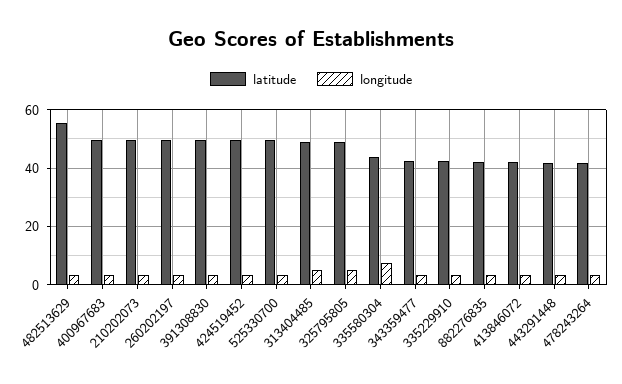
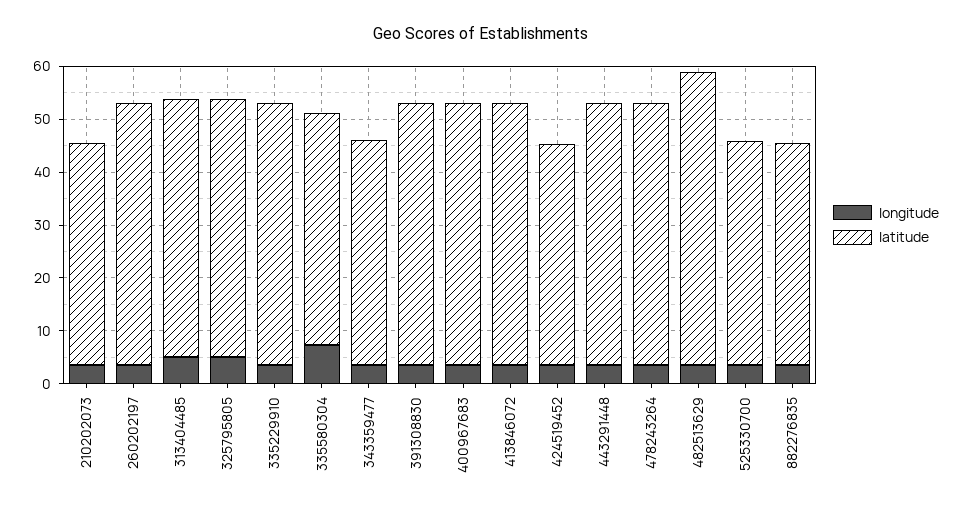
  {
    "latitude": {
      "482513629": 56,
      "400967683": 50,
-     "210202073": 50,
+     "210202073": 42,
      "260202197": 50,
      "391308830": 50,
-     "424519452": 50,
+     "424519452": 42,
-     "525330700": 50,
+     "525330700": 42,
      "313404485": 48,
      "325795805": 48,
      "335580304": 44,
      "343359477": 42,
-     "335229910": 42.5,
+     "335229910": 50,
      "882276835": 42,
-     "413846072": 42.5,
+     "413846072": 50,
-     "443291448": 42.5,
+     "443291448": 50,
-     "478243264": 42.5
+     "478243264": 50
    },
    "longitude": {
      "482513629": 4,
      "400967683": 4,
      "210202073": 4,
      "260202197": 4,
      "391308830": 4,
      "424519452": 4,
      "525330700": 4,
      "313404485": 4,
      "325795805": 4,
      "335580304": 8,
      "343359477": 4,
      "335229910": 4,
      "882276835": 4,
      "413846072": 4,
      "443291448": 4,
      "478243264": 4
    }
  }

